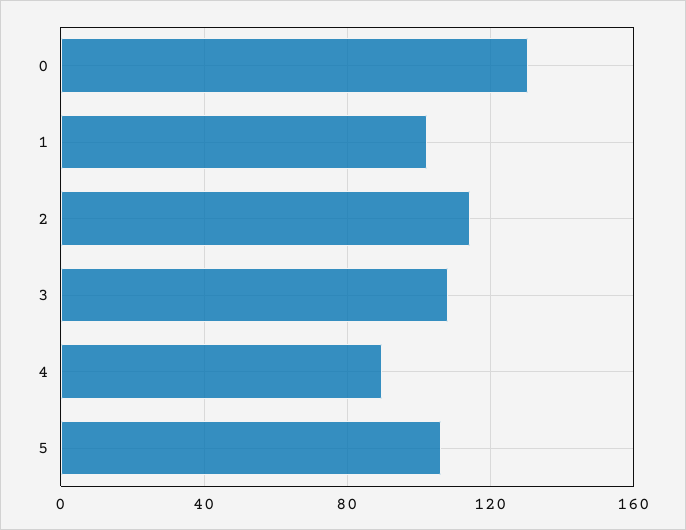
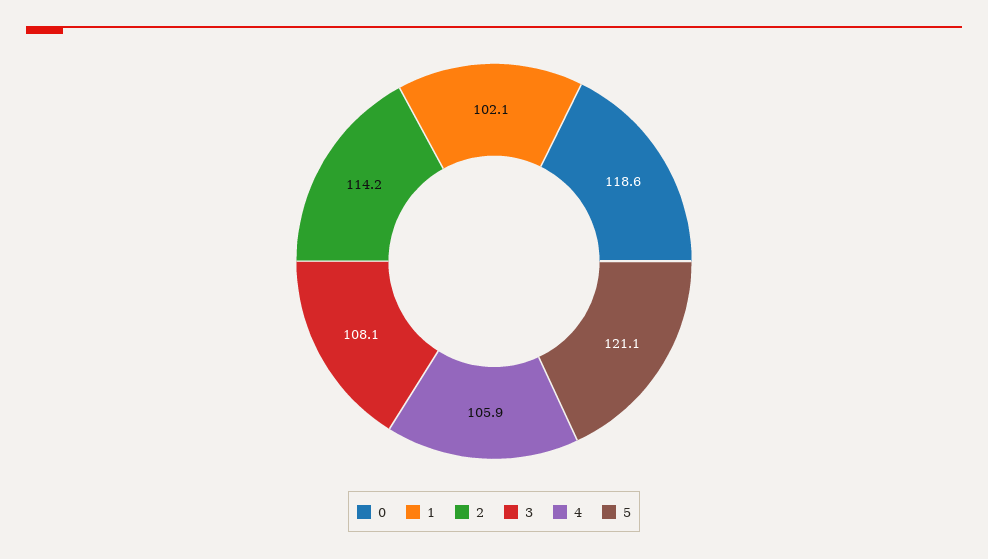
  {
-   "0": 130,
+   "0": 118.6,
    "1": 102.1,
    "2": 114.2,
    "3": 108.1,
-   "4": 90,
+   "4": 105.9,
-   "5": 105
+   "5": 121.1
  }

